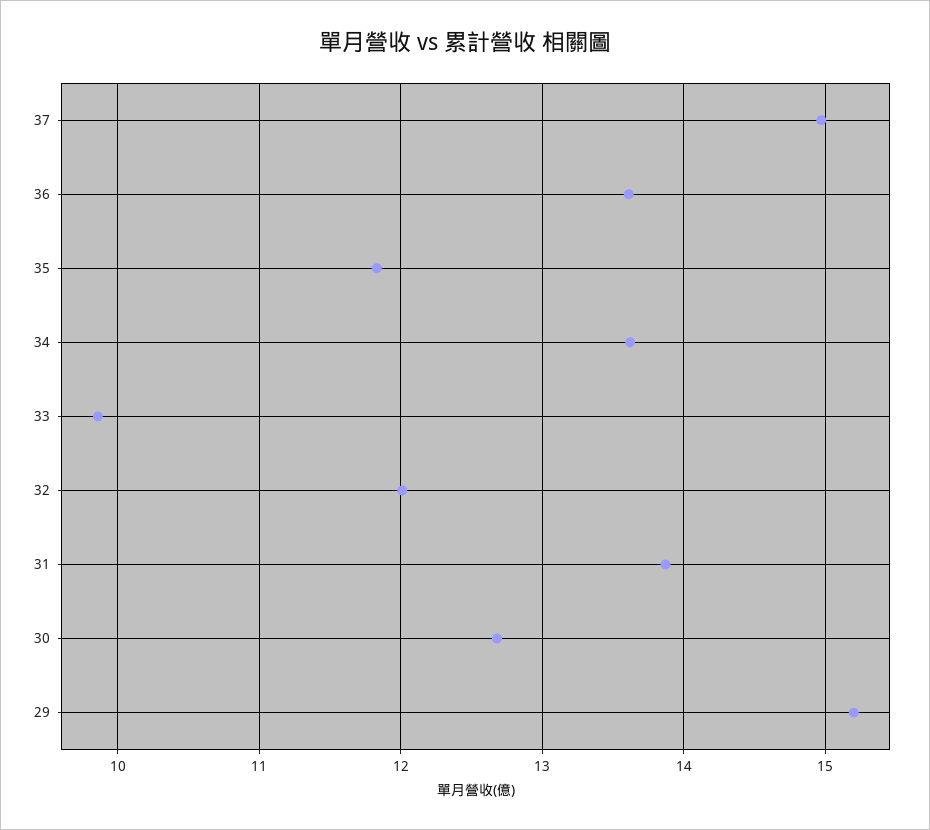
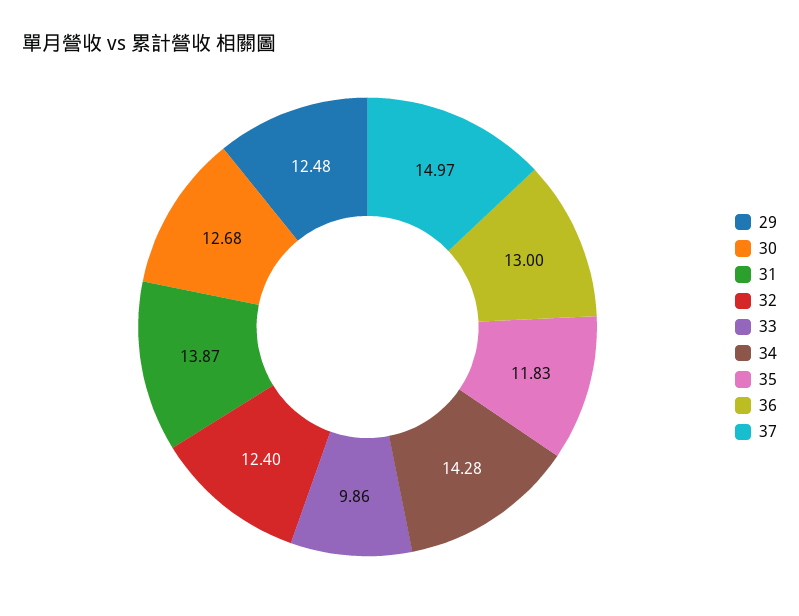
  {
    "37": 14.97,
-   "36": 13.6,
+   "36": 13,
    "35": 11.83,
-   "34": 13.6,
+   "34": 14.28,
    "33": 9.86,
-   "32": 12,
+   "32": 12.4,
    "31": 13.87,
    "30": 12.68,
-   "29": 15.2
+   "29": 12.48
  }

